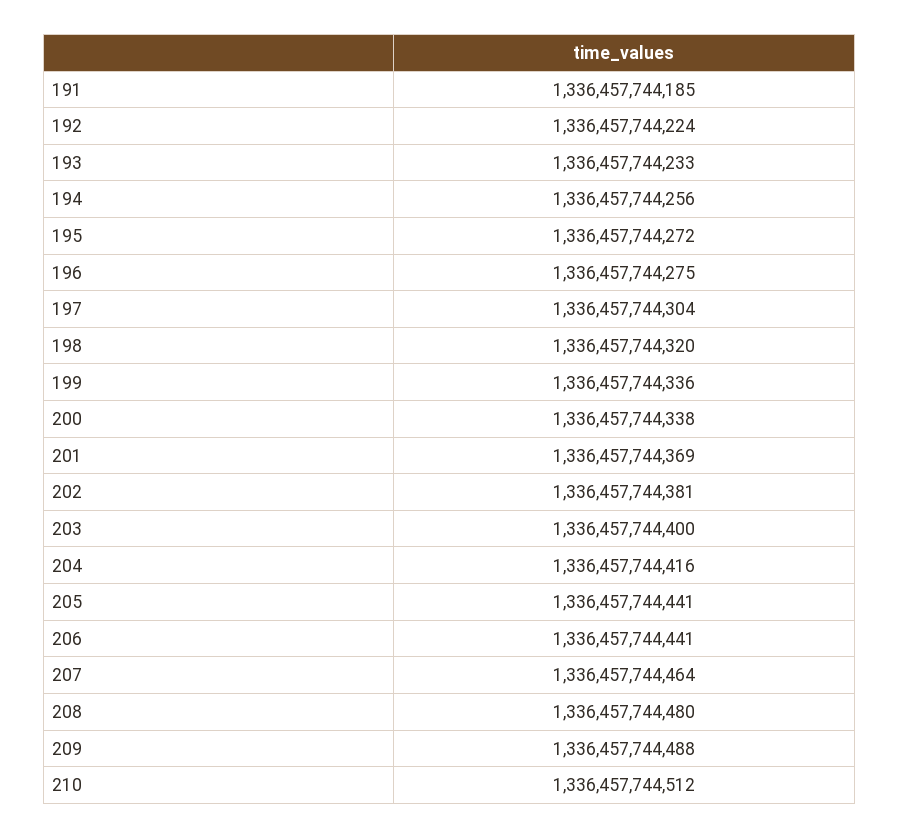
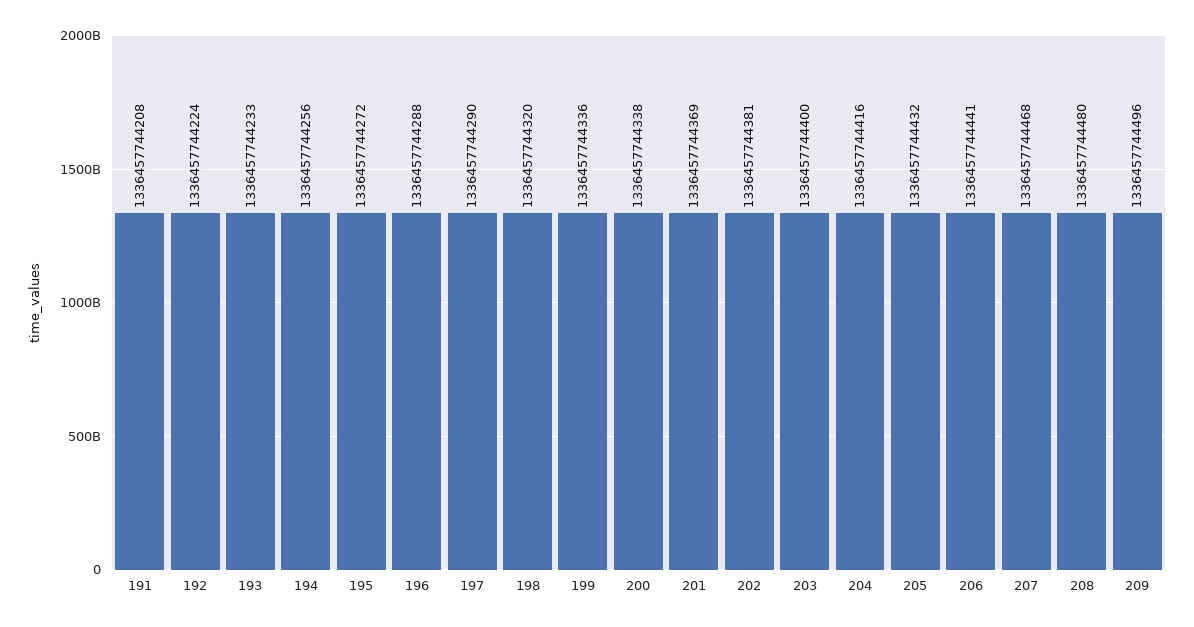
  {
-   "191": 1336457744185,
+   "191": 1336457744208,
    "192": 1336457744224,
    "193": 1336457744233,
    "194": 1336457744256,
    "195": 1336457744272,
-   "196": 1336457744275,
+   "196": 1336457744288,
-   "197": 1336457744304,
+   "197": 1336457744290,
    "198": 1336457744320,
    "199": 1336457744336,
    "200": 1336457744338,
    "201": 1336457744369,
    "202": 1336457744381,
    "203": 1336457744400,
    "204": 1336457744416,
-   "205": 1336457744441,
+   "205": 1336457744432,
    "206": 1336457744441,
-   "207": 1336457744464,
+   "207": 1336457744468,
    "208": 1336457744480,
-   "209": 1336457744488,
+   "209": 1336457744496
-   "210": 1336457744512
  }

